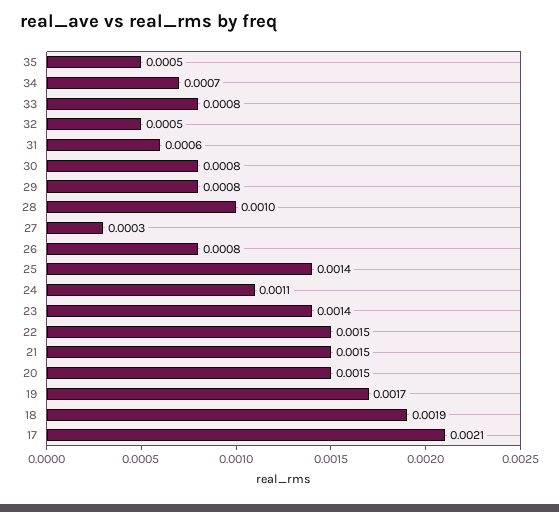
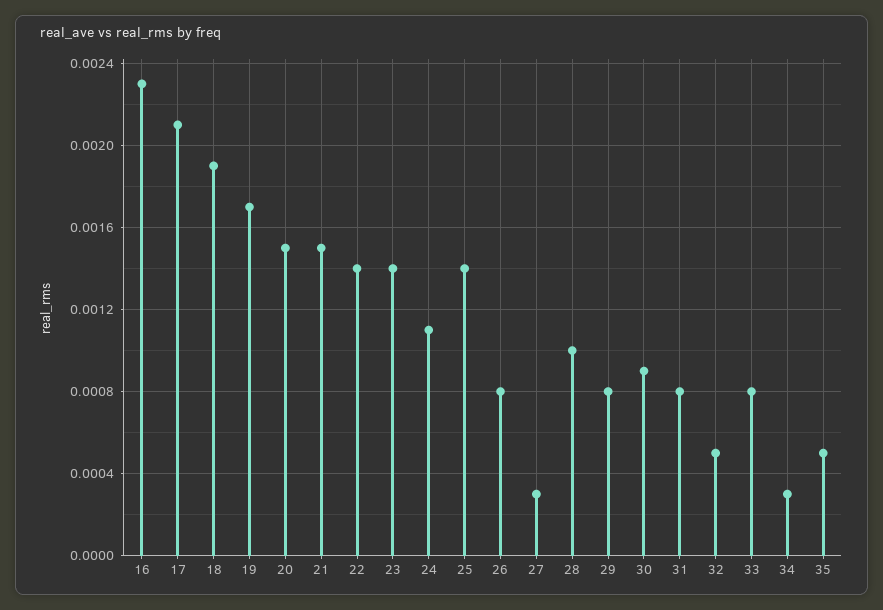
  {
    "35": 0.0005,
-   "34": 0.0007,
+   "34": 0.0003,
    "33": 0.0008,
    "32": 0.0005,
-   "31": 0.0006,
+   "31": 0.0008,
-   "30": 0.0008,
+   "30": 0.0009,
    "29": 0.0008,
    "28": 0.001,
    "27": 0.0003,
    "26": 0.0008,
    "25": 0.0014,
    "24": 0.0011,
    "23": 0.0014,
-   "22": 0.0015,
+   "22": 0.0014,
    "21": 0.0015,
    "20": 0.0015,
    "19": 0.0017,
    "18": 0.0019,
-   "17": 0.0021
+   "17": 0.0021,
+   "16": 0.0023
  }

